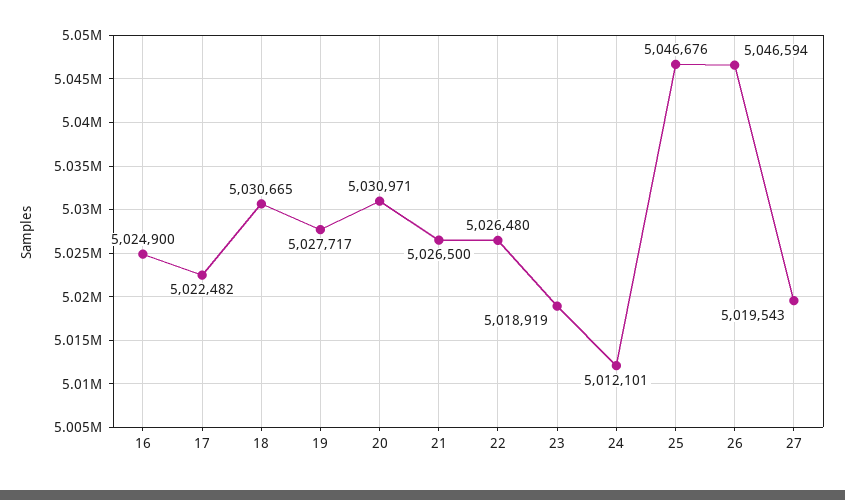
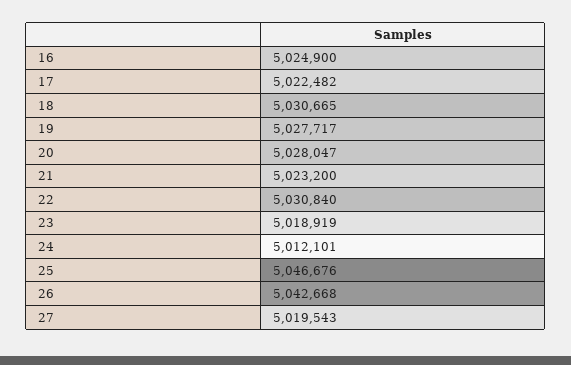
  {
    "16": 5024900,
    "17": 5022482,
    "18": 5030665,
    "19": 5027717,
-   "20": 5030971,
+   "20": 5028047,
-   "21": 5026500,
+   "21": 5023200,
-   "22": 5026480,
+   "22": 5030840,
    "23": 5018919,
    "24": 5012101,
    "25": 5046676,
-   "26": 5046594,
+   "26": 5042668,
    "27": 5019543
  }

